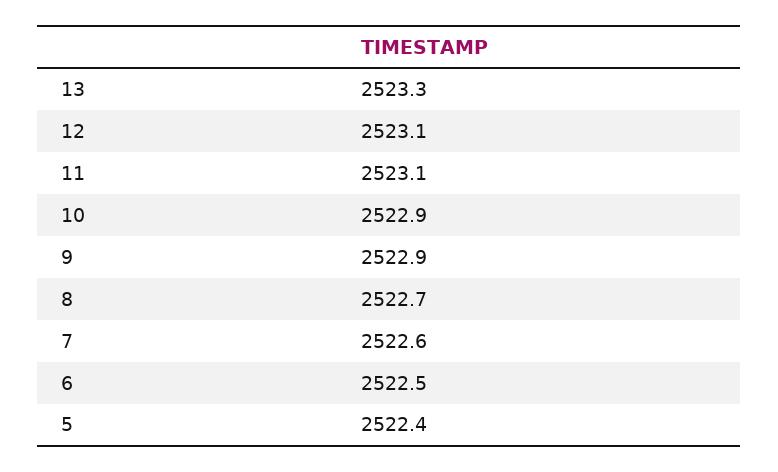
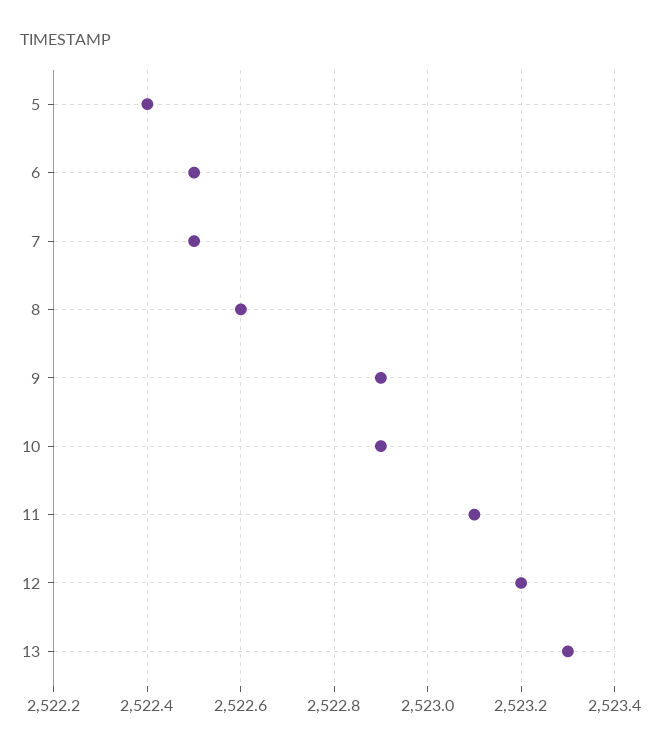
  {
    "13": 2523.3,
-   "12": 2523.1,
+   "12": 2523.2,
    "11": 2523.1,
    "10": 2522.9,
    "9": 2522.9,
-   "8": 2522.7,
+   "8": 2522.6,
-   "7": 2522.6,
+   "7": 2522.5,
    "6": 2522.5,
    "5": 2522.4
  }

